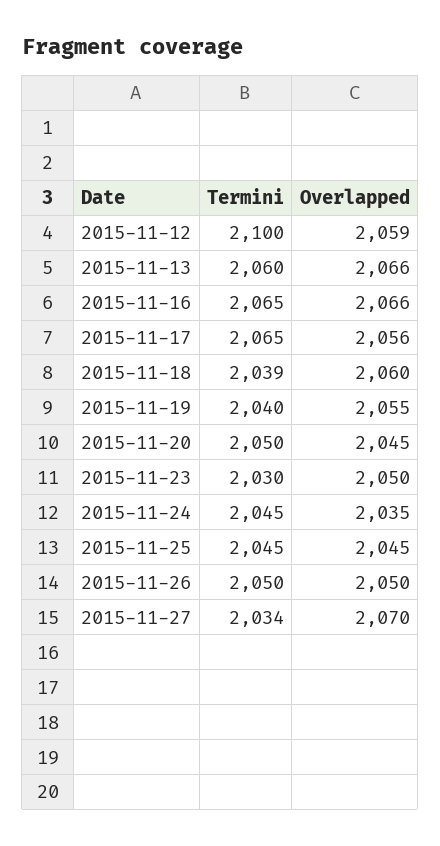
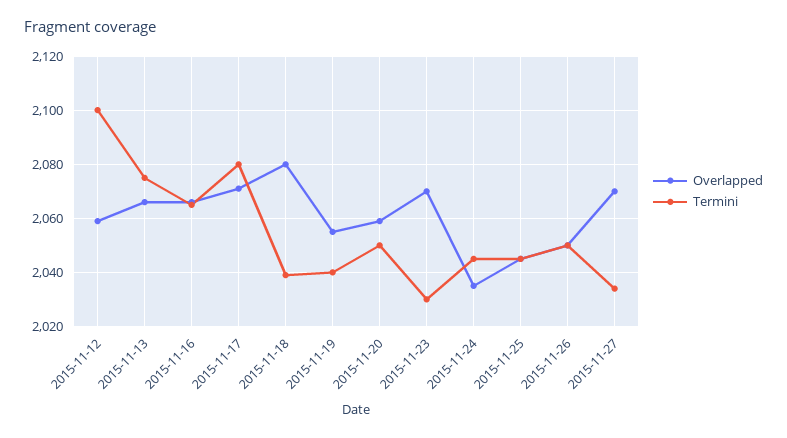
  {
    "Termini": {
      "2015-11-12": 2100,
-     "2015-11-13": 2060,
+     "2015-11-13": 2075,
      "2015-11-16": 2065,
-     "2015-11-17": 2065,
+     "2015-11-17": 2080,
      "2015-11-18": 2039,
      "2015-11-19": 2040,
      "2015-11-20": 2050,
      "2015-11-23": 2030,
      "2015-11-24": 2045,
      "2015-11-25": 2045,
      "2015-11-26": 2050,
      "2015-11-27": 2034
    },
    "Overlapped": {
      "2015-11-12": 2059,
      "2015-11-13": 2066,
      "2015-11-16": 2066,
-     "2015-11-17": 2056,
+     "2015-11-17": 2070,
-     "2015-11-18": 2060,
+     "2015-11-18": 2080,
      "2015-11-19": 2055,
-     "2015-11-20": 2045,
+     "2015-11-20": 2060,
-     "2015-11-23": 2050,
+     "2015-11-23": 2070,
      "2015-11-24": 2035,
      "2015-11-25": 2045,
      "2015-11-26": 2050,
      "2015-11-27": 2070
    }
  }

